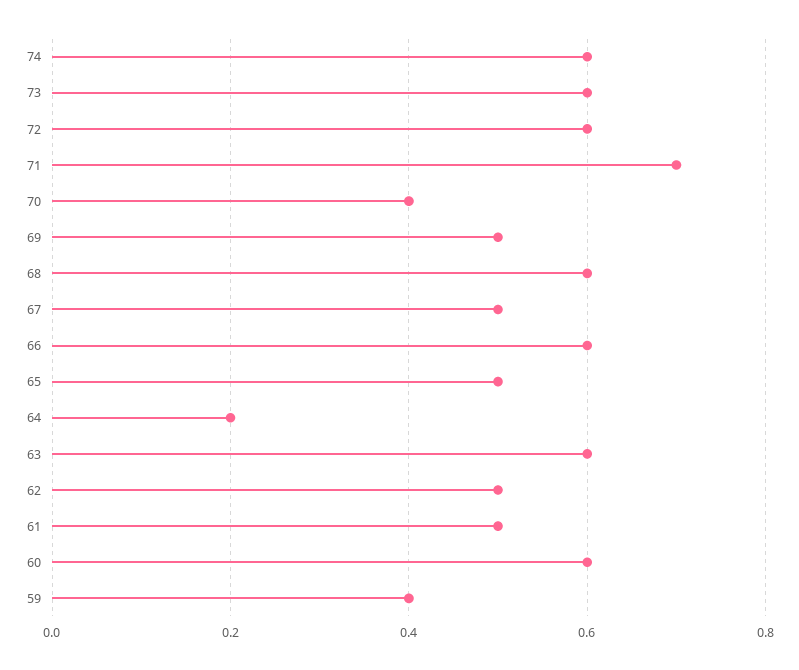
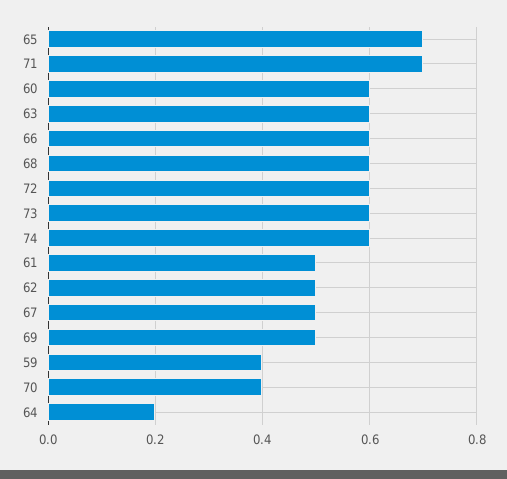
  {
    "74": 0.6,
    "73": 0.6,
    "72": 0.6,
    "71": 0.7,
    "70": 0.4,
    "69": 0.5,
    "68": 0.6,
    "67": 0.5,
    "66": 0.6,
-   "65": 0.5,
+   "65": 0.7,
    "64": 0.2,
    "63": 0.6,
    "62": 0.5,
    "61": 0.5,
    "60": 0.6,
    "59": 0.4
  }

